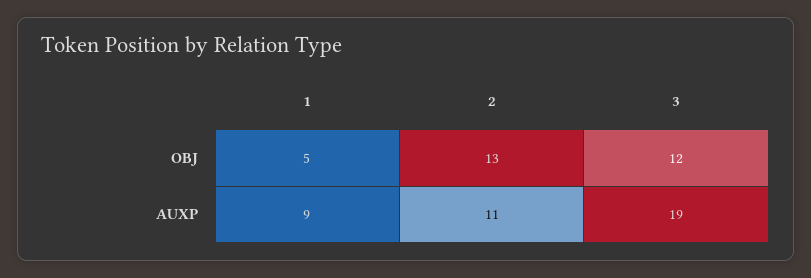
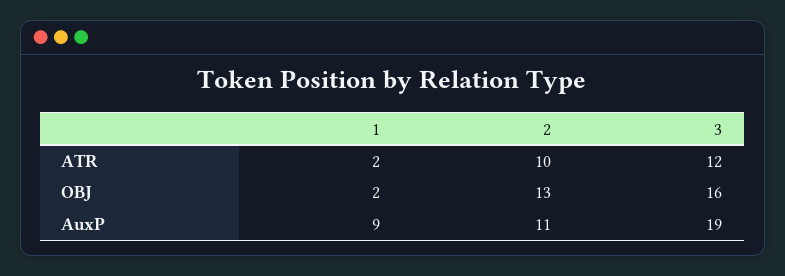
  {
    "1": {
-     "OBJ": 5,
+     "OBJ": 2,
-     "AUXP": 9
+     "AUXP": 9,
+     "ATR": 2
    },
    "2": {
      "OBJ": 13,
-     "AUXP": 11
+     "AUXP": 11,
+     "ATR": 10
    },
    "3": {
-     "OBJ": 12,
+     "OBJ": 16,
-     "AUXP": 19
+     "AUXP": 19,
+     "ATR": 12
    }
  }

